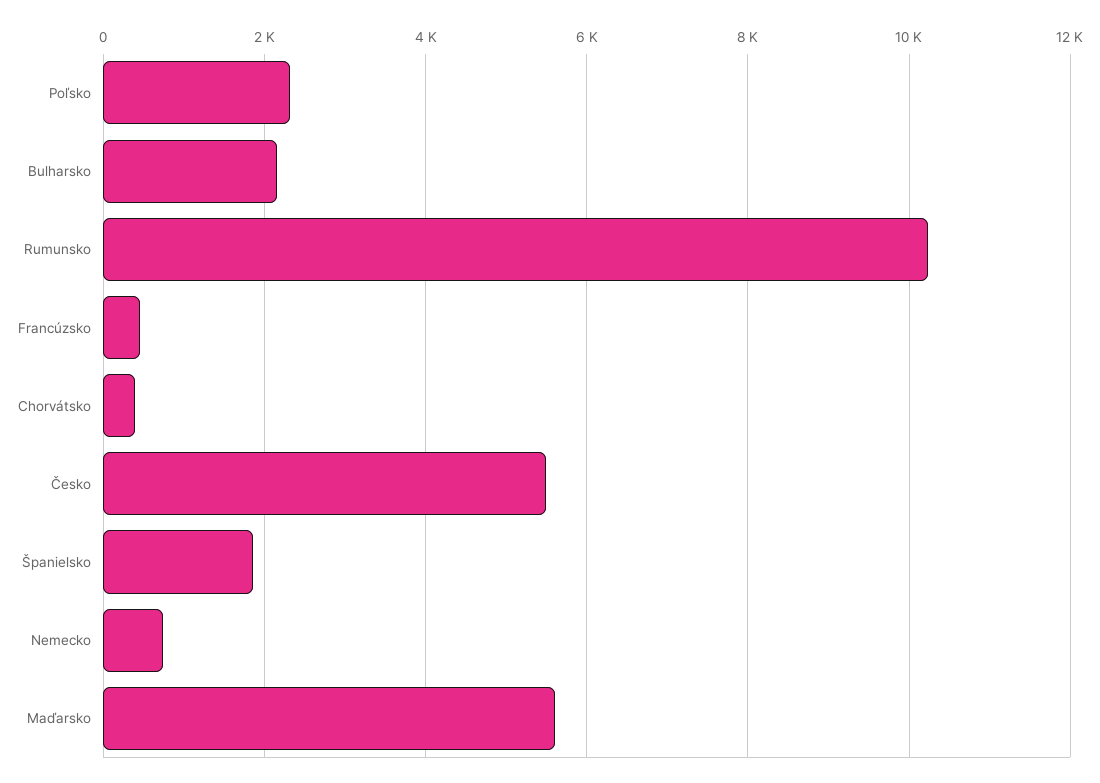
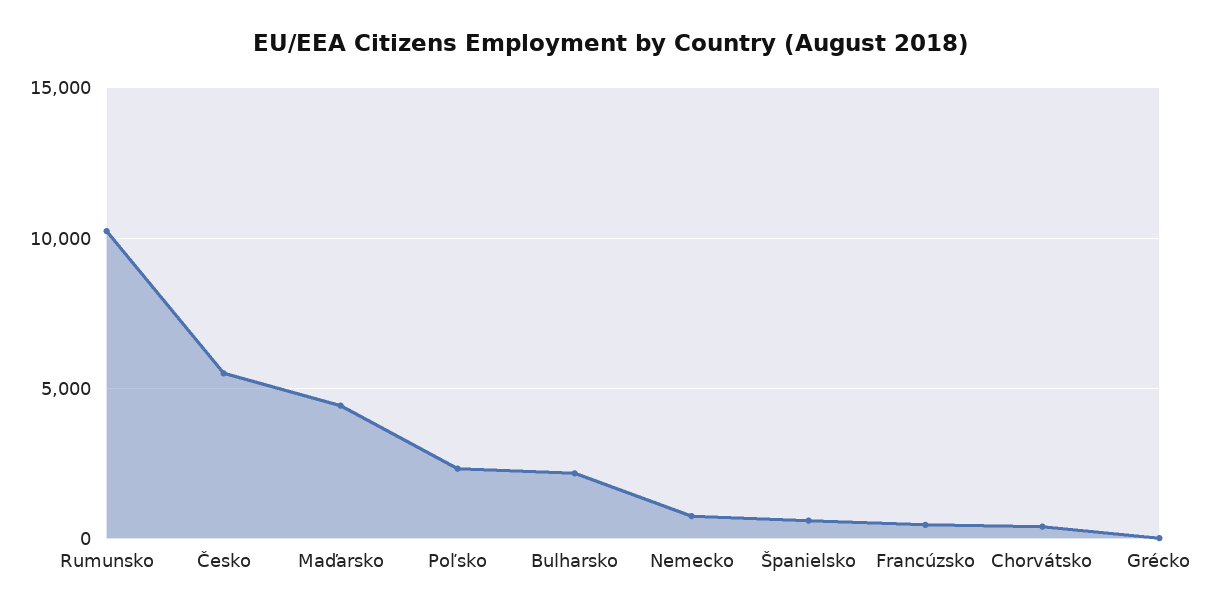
  {
    "Poľsko": 2400,
    "Bulharsko": 2200,
    "Rumunsko": 10200,
    "Francúzsko": 400,
    "Chorvátsko": 400,
    "Česko": 5400,
-   "Španielsko": 1800,
+   "Španielsko": 500,
    "Nemecko": 800,
-   "Maďarsko": 5600
+   "Maďarsko": 4500,
+   "Grécko": 0
  }

